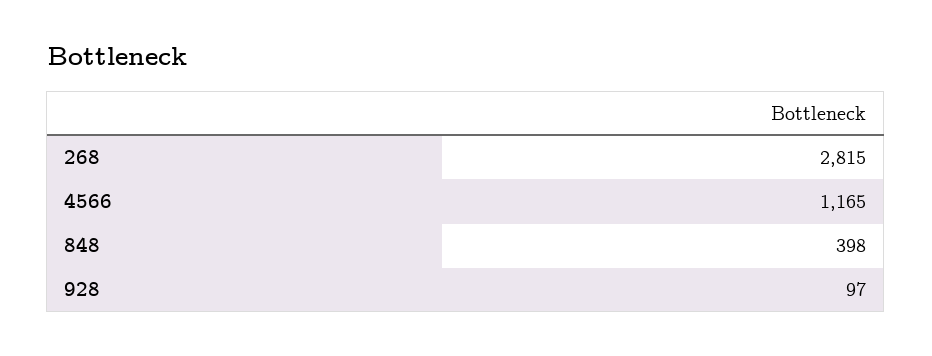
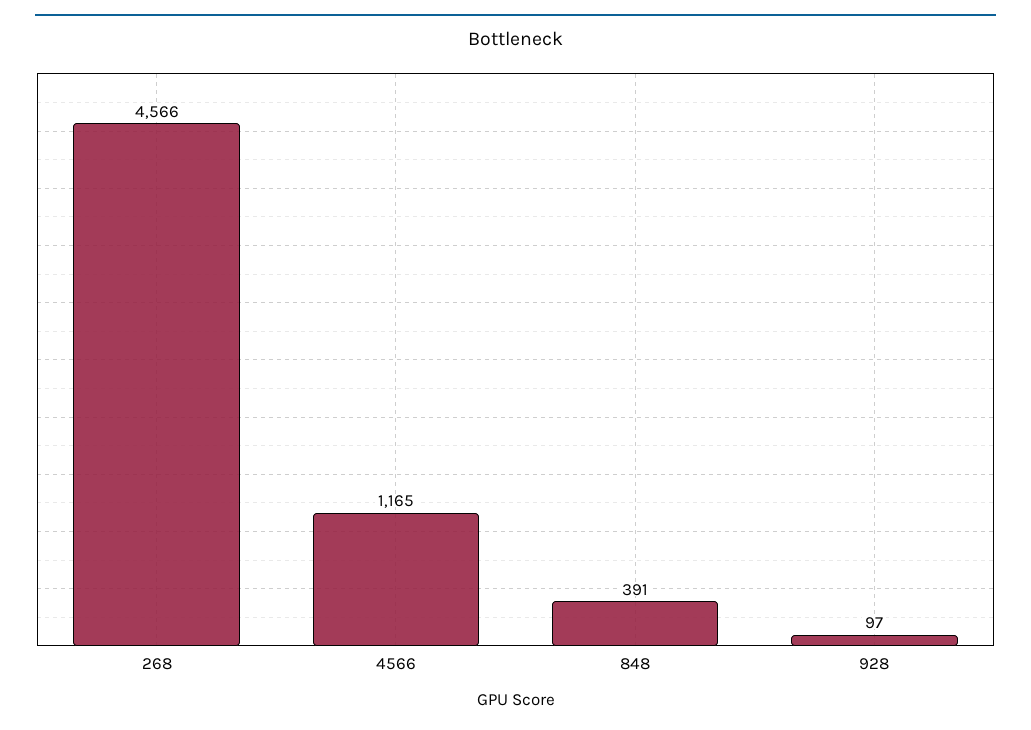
  {
-   "268": 2815,
+   "268": 4566,
    "4566": 1165,
-   "848": 398,
+   "848": 391,
    "928": 97
  }

